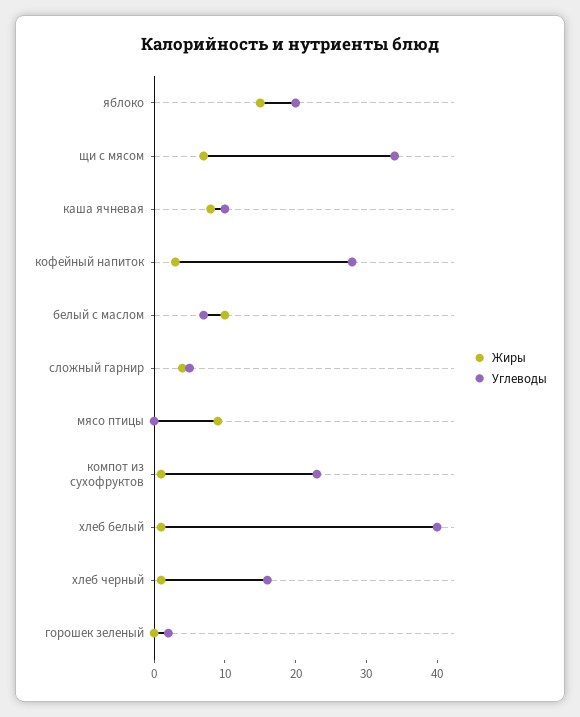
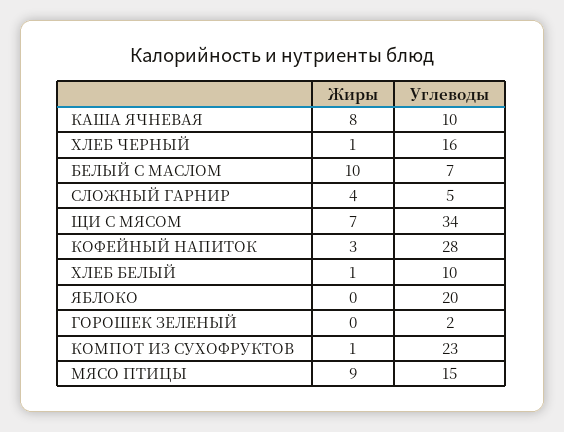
  {
    "Жиры": {
-     "яблоко": 15,
+     "яблоко": 0,
      "щи с мясом": 7,
      "каша ячневая": 8,
      "кофейный напиток": 3,
      "белый с маслом": 10,
      "сложный гарнир": 4,
      "мясо птицы": 9,
      "компот из сухофруктов": 1,
      "хлеб белый": 1,
      "хлеб черный": 1,
      "горошек зеленый": 0
    },
    "Углеводы": {
      "яблоко": 20,
      "щи с мясом": 34,
      "каша ячневая": 10,
      "кофейный напиток": 28,
      "белый с маслом": 7,
      "сложный гарнир": 5,
-     "мясо птицы": 0,
+     "мясо птицы": 15,
      "компот из сухофруктов": 23,
-     "хлеб белый": 40,
+     "хлеб белый": 10,
      "хлеб черный": 16,
      "горошек зеленый": 2
    }
  }

